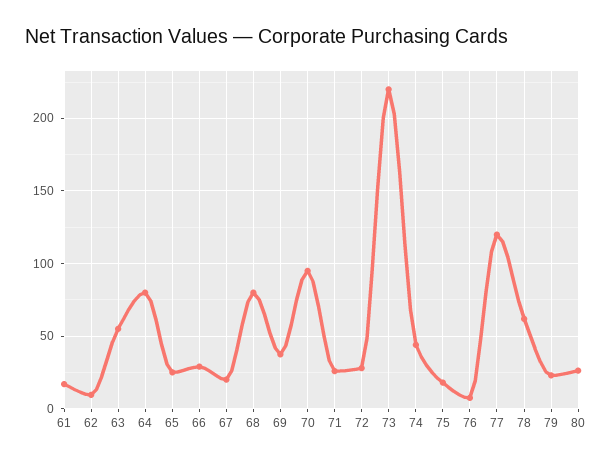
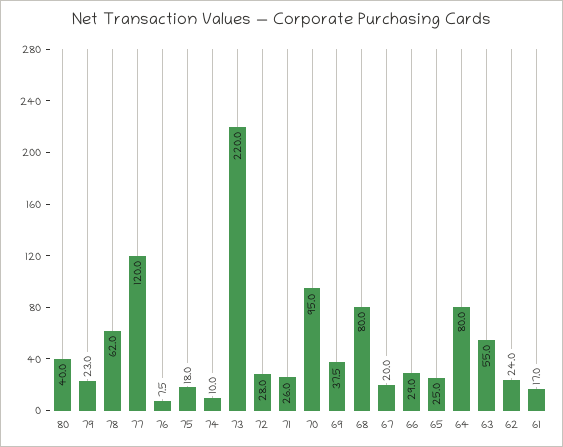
  {
    "61": 17,
-   "62": 10,
+   "62": 24,
    "63": 55,
    "64": 80,
    "65": 25,
    "66": 29,
    "67": 20,
    "68": 80,
    "69": 37.5,
    "70": 95,
    "71": 26,
    "72": 28,
    "73": 220,
-   "74": 45,
+   "74": 10,
    "75": 18,
    "76": 7.5,
    "77": 120,
    "78": 62,
    "79": 23,
-   "80": 25
+   "80": 40
  }

